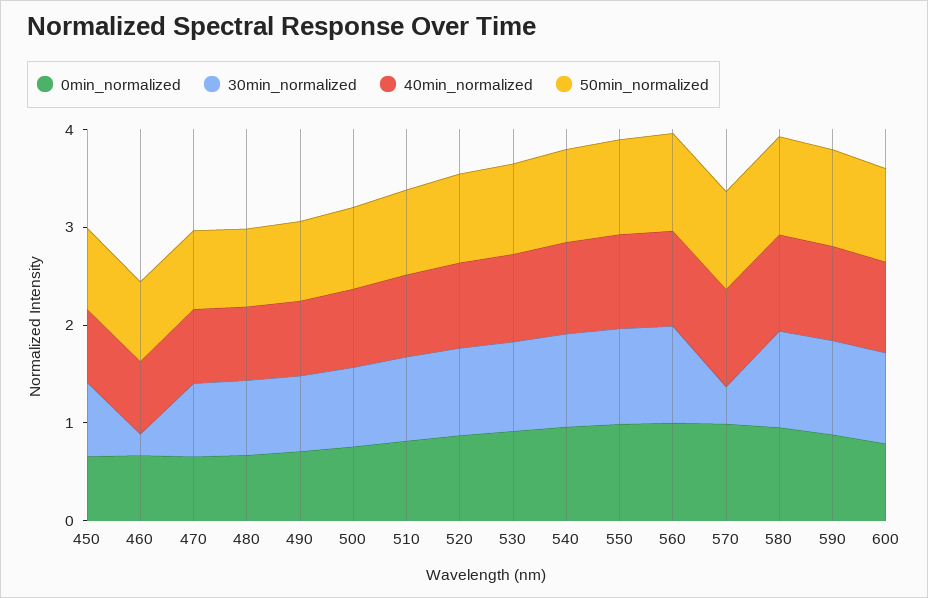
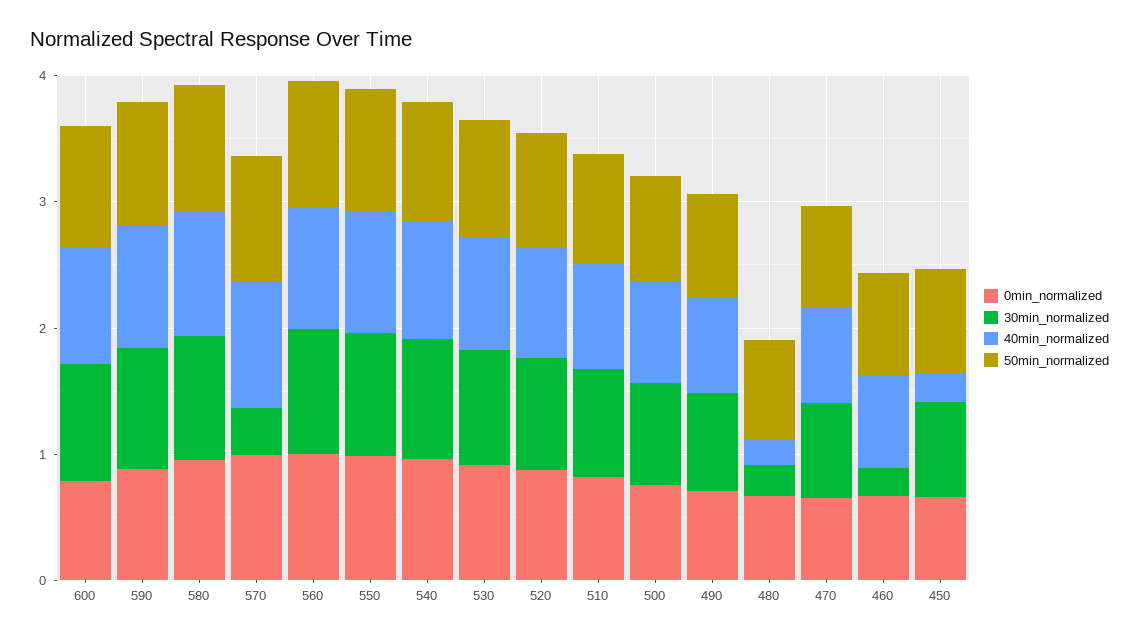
  {
    "0min_normalized": {
      "450": 0.6,
      "460": 0.6,
      "470": 0.6,
      "480": 0.6,
      "490": 0.8,
      "500": 0.8,
      "510": 0.8,
      "520": 0.8,
      "530": 1,
      "540": 1,
      "550": 1,
      "560": 1,
      "570": 1,
      "580": 1,
      "590": 0.8,
      "600": 0.8
    },
    "30min_normalized": {
      "450": 0.8,
      "460": 0.2,
      "470": 0.8,
-     "480": 0.8,
+     "480": 0.2,
      "490": 0.8,
      "500": 0.8,
      "510": 0.8,
      "520": 0.8,
      "530": 1,
      "540": 1,
      "550": 1,
      "560": 1,
      "570": 0.4,
      "580": 1,
      "590": 1,
      "600": 1
    },
    "40min_normalized": {
-     "450": 0.8,
+     "450": 0.2,
      "460": 0.8,
      "470": 0.8,
-     "480": 0.8,
+     "480": 0.2,
      "490": 0.8,
      "500": 0.8,
      "510": 0.8,
      "520": 0.8,
      "530": 0.8,
      "540": 1,
      "550": 1,
      "560": 1,
      "570": 1,
      "580": 1,
      "590": 1,
      "600": 1
    },
    "50min_normalized": {
      "450": 0.8,
      "460": 0.8,
      "470": 0.8,
      "480": 0.8,
      "490": 0.8,
      "500": 0.8,
      "510": 0.8,
      "520": 1,
      "530": 1,
      "540": 1,
      "550": 1,
      "560": 1,
      "570": 1,
      "580": 1,
      "590": 1,
      "600": 1
    }
  }

